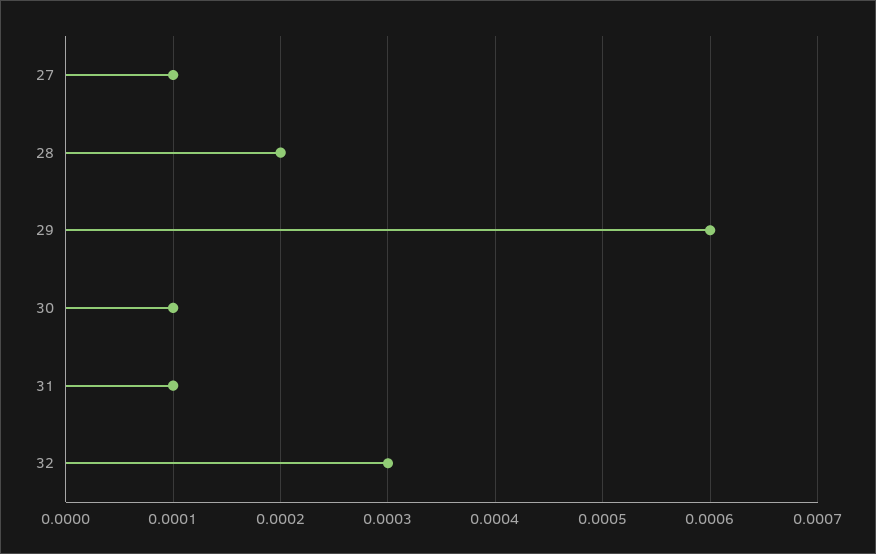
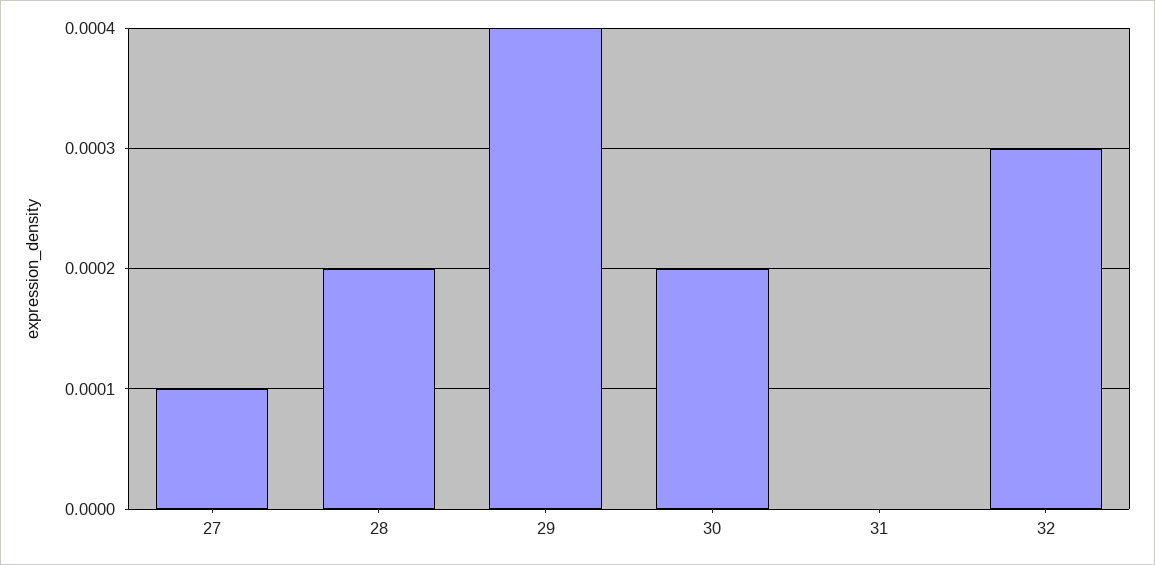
  {
    "27": 0.0001,
    "28": 0.0002,
-   "29": 0.0006,
+   "29": 0.0004,
-   "30": 0.0001,
+   "30": 0.0002,
-   "31": 0.0001,
+   "31": 0,
    "32": 0.0003
  }

